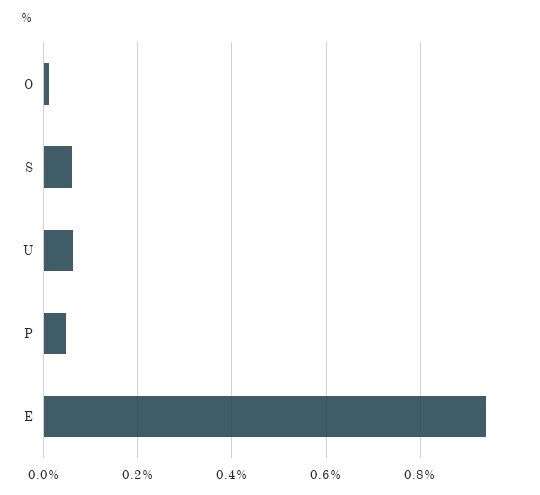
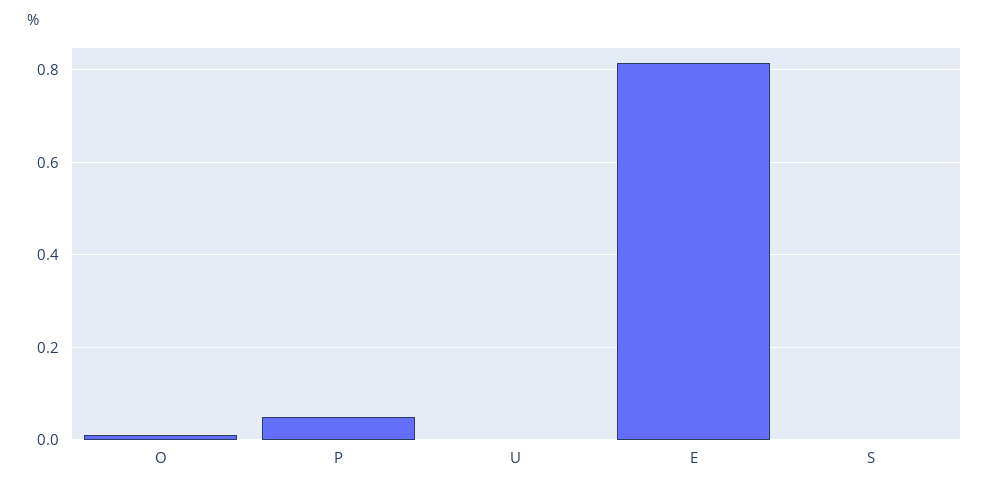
  {
    "O": 0.02,
-   "S": 0.06,
+   "S": 0,
-   "U": 0.06,
+   "U": 0,
    "P": 0.04,
-   "E": 0.94
+   "E": 0.82
  }

